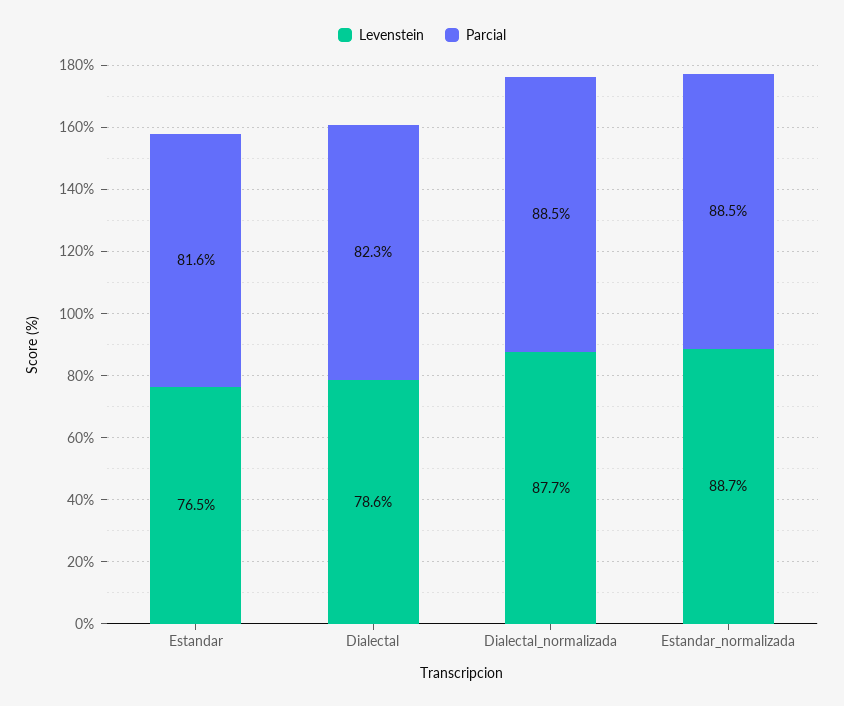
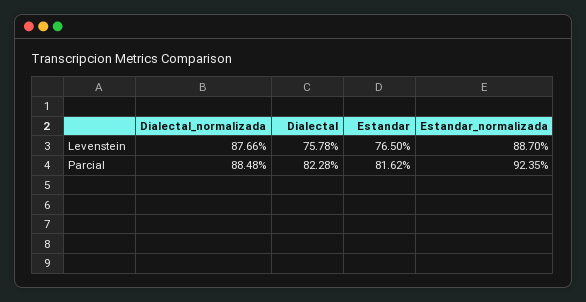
  {
    "Levenstein": {
      "Estandar": 76.5,
-     "Dialectal": 78.6,
+     "Dialectal": 75.78,
      "Dialectal_normalizada": 87.66,
      "Estandar_normalizada": 88.7
    },
    "Parcial": {
      "Estandar": 81.62,
      "Dialectal": 82.28,
      "Dialectal_normalizada": 88.48,
-     "Estandar_normalizada": 88.5
+     "Estandar_normalizada": 92.35
    }
  }

